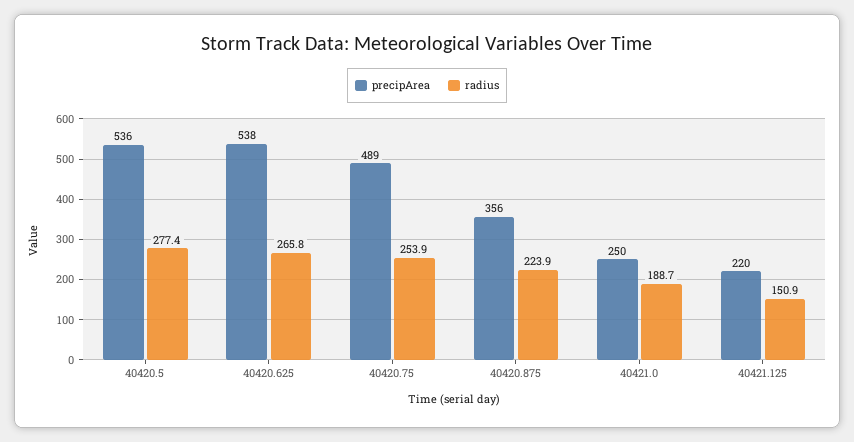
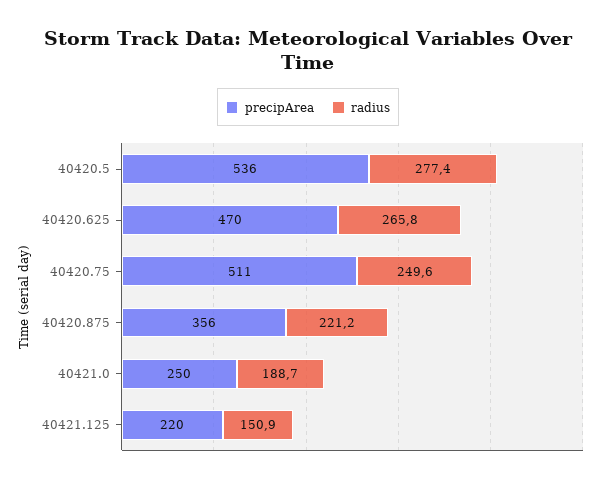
  {
    "precipArea": {
      "40420.5": 536,
-     "40420.625": 538,
+     "40420.625": 470,
-     "40420.75": 489,
+     "40420.75": 511,
      "40420.875": 356,
      "40421.0": 250,
      "40421.125": 220
    },
    "radius": {
      "40420.5": 277.4,
      "40420.625": 265.8,
-     "40420.75": 253.9,
+     "40420.75": 249.6,
-     "40420.875": 223.9,
+     "40420.875": 221.2,
      "40421.0": 188.7,
      "40421.125": 150.9
    }
  }

